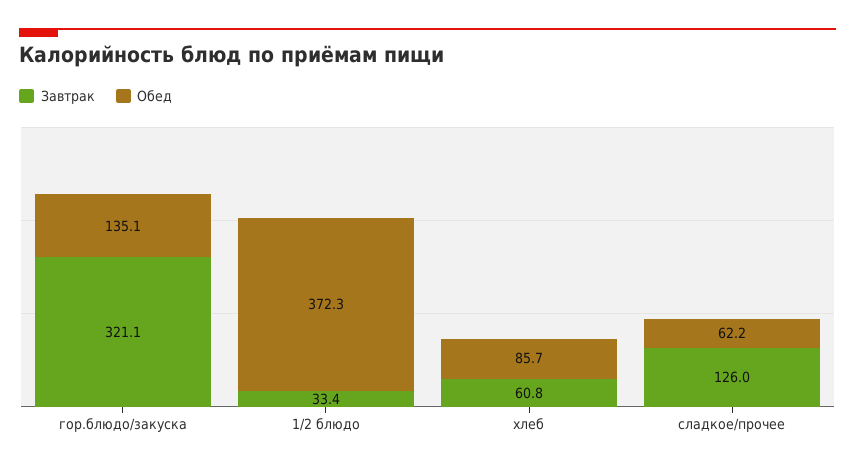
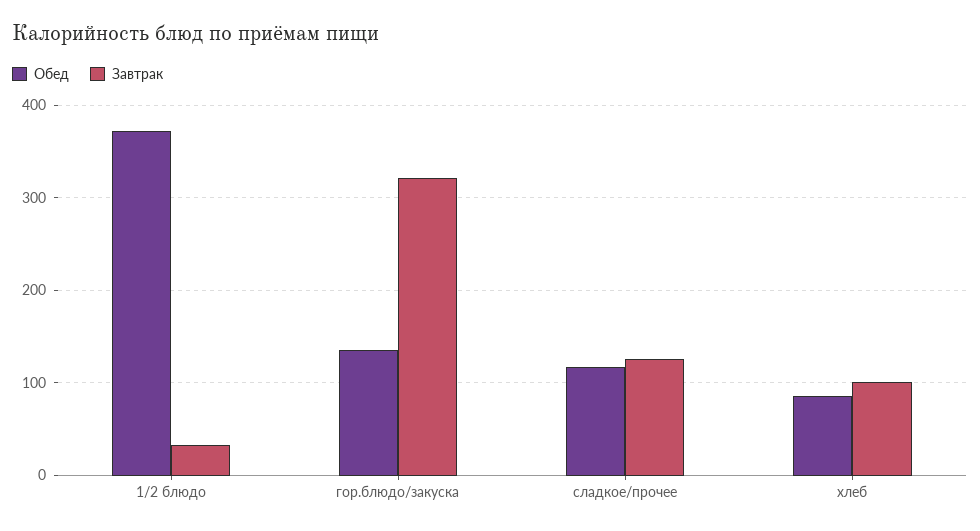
  {
    "Завтрак": {
      "гор.блюдо/закуска": 321.1,
      "1/2 блюдо": 33.4,
-     "хлеб": 60.8,
+     "хлеб": 100,
      "сладкое/прочее": 126
    },
    "Обед": {
      "гор.блюдо/закуска": 135.1,
      "1/2 блюдо": 372.3,
      "хлеб": 85.7,
-     "сладкое/прочее": 62.2
+     "сладкое/прочее": 120
    }
  }

